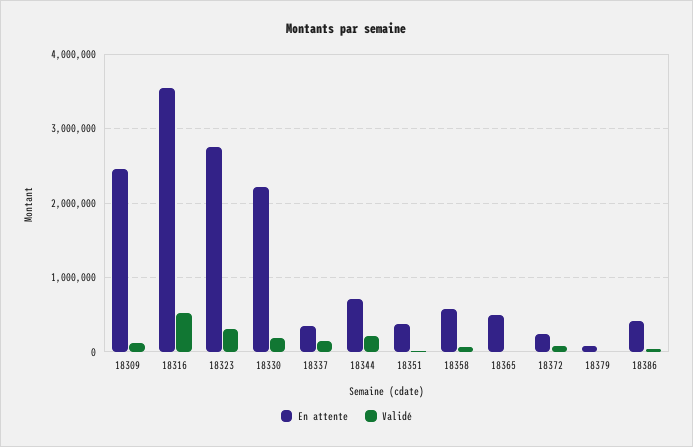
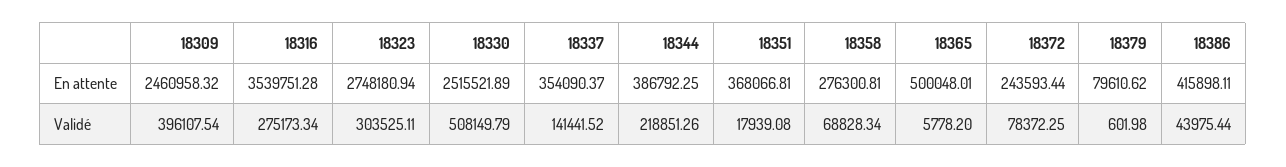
  {
    "En attente": {
      "18309": 2460958.32,
      "18316": 3539751.28,
      "18323": 2748180.94,
-     "18330": 2200000,
+     "18330": 2515521.89,
      "18337": 354090.37,
-     "18344": 700000,
+     "18344": 386792.25,
      "18351": 368066.81,
-     "18358": 600000,
+     "18358": 276300.81,
      "18365": 500048.01,
      "18372": 243593.44,
      "18379": 79610.62,
      "18386": 415898.11
    },
    "Validé": {
-     "18309": 100000,
+     "18309": 396107.54,
-     "18316": 500000,
+     "18316": 275173.34,
      "18323": 303525.11,
-     "18330": 200000,
+     "18330": 508149.79,
      "18337": 141441.52,
      "18344": 218851.26,
      "18351": 17939.08,
      "18358": 68828.34,
      "18365": 5778.2,
      "18372": 78372.25,
      "18379": 601.98,
      "18386": 43975.44
    }
  }

